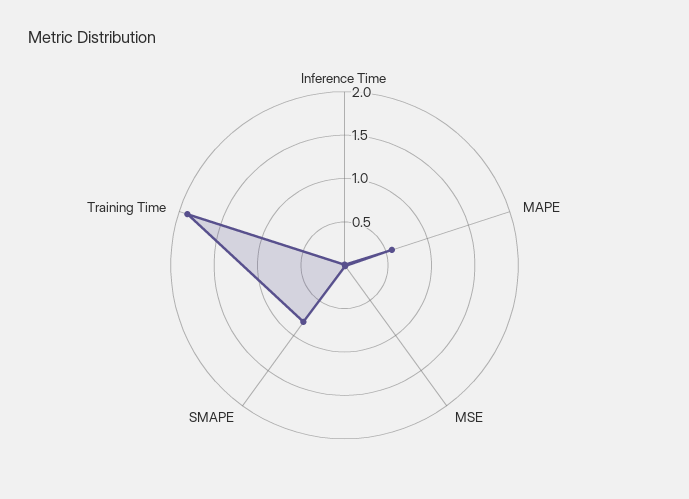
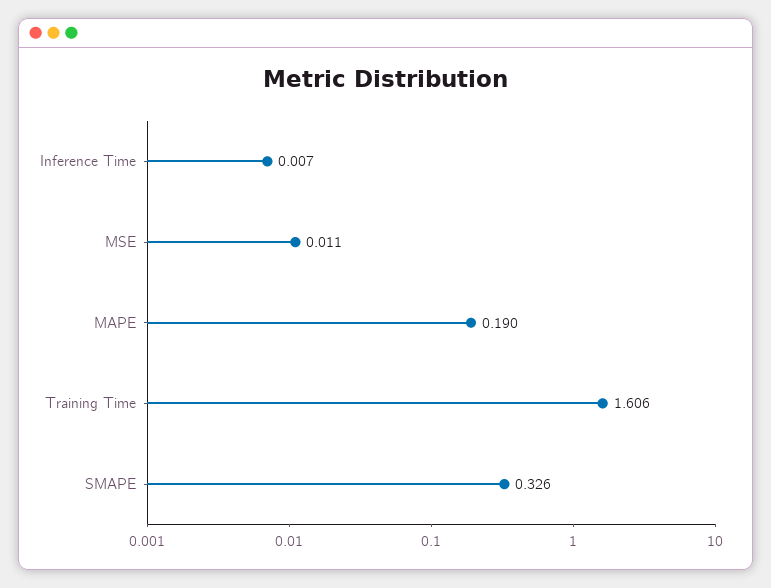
  {
    "Inference Time": 0.007,
-   "MAPE": 0.6,
+   "MAPE": 0.19,
    "MSE": 0.011,
-   "SMAPE": 0.8,
+   "SMAPE": 0.326,
-   "Training Time": 1.9
+   "Training Time": 1.606
  }

